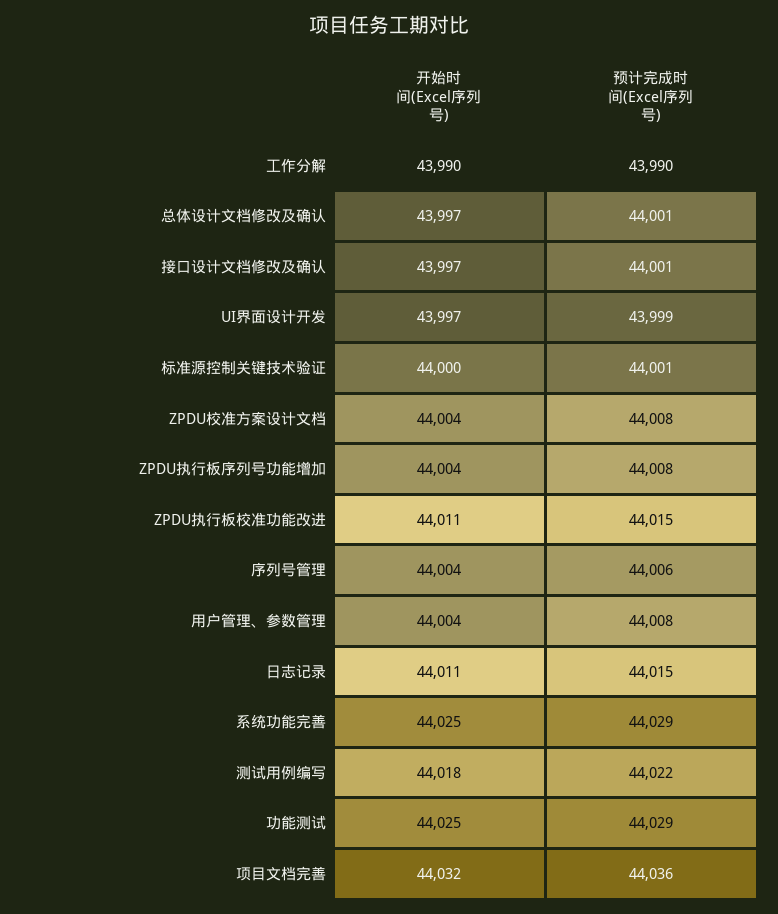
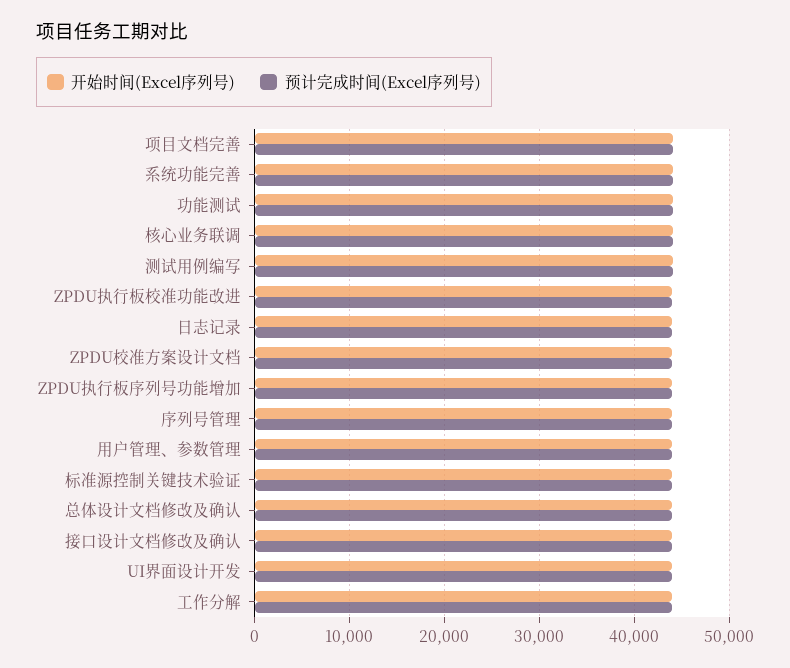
  {
    "开始时间(Excel序列号)": {
      "工作分解": 43990,
      "总体设计文档修改及确认": 43997,
      "接口设计文档修改及确认": 43997,
      "UI界面设计开发": 43997,
      "标准源控制关键技术验证": 44000,
      "ZPDU校准方案设计文档": 44004,
      "ZPDU执行板序列号功能增加": 44004,
      "ZPDU执行板校准功能改进": 44011,
      "序列号管理": 44004,
      "用户管理、参数管理": 44004,
      "日志记录": 44011,
      "系统功能完善": 44025,
      "测试用例编写": 44018,
      "功能测试": 44025,
-     "项目文档完善": 44032
+     "项目文档完善": 44032,
+     "核心业务联调": 44000
    },
    "预计完成时间(Excel序列号)": {
      "工作分解": 43990,
      "总体设计文档修改及确认": 44001,
      "接口设计文档修改及确认": 44001,
      "UI界面设计开发": 43999,
      "标准源控制关键技术验证": 44001,
      "ZPDU校准方案设计文档": 44008,
      "ZPDU执行板序列号功能增加": 44008,
      "ZPDU执行板校准功能改进": 44015,
      "序列号管理": 44006,
      "用户管理、参数管理": 44008,
      "日志记录": 44015,
      "系统功能完善": 44029,
      "测试用例编写": 44022,
      "功能测试": 44029,
-     "项目文档完善": 44036
+     "项目文档完善": 44036,
+     "核心业务联调": 44000
    }
  }

